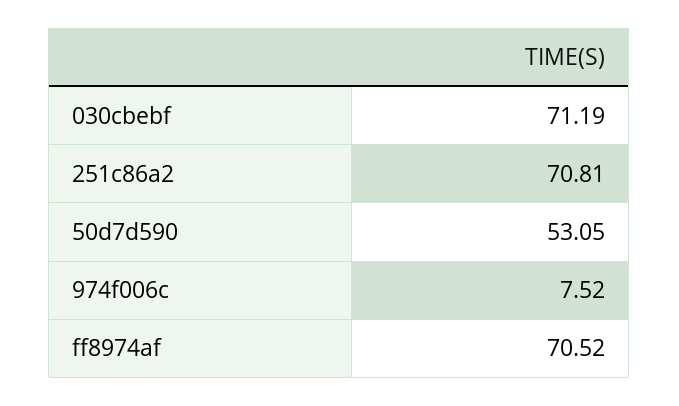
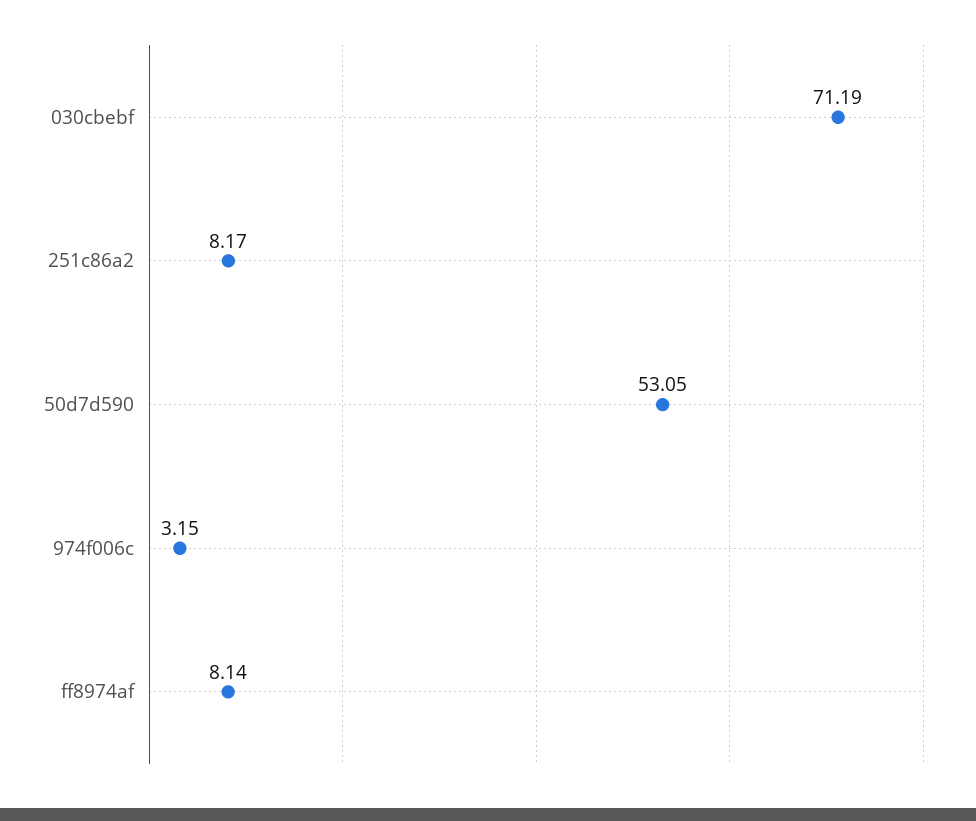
  {
    "030cbebf": 71.19,
-   "251c86a2": 70.81,
+   "251c86a2": 8.17,
    "50d7d590": 53.05,
-   "974f006c": 7.52,
+   "974f006c": 3.15,
-   "ff8974af": 70.52
+   "ff8974af": 8.14
  }

